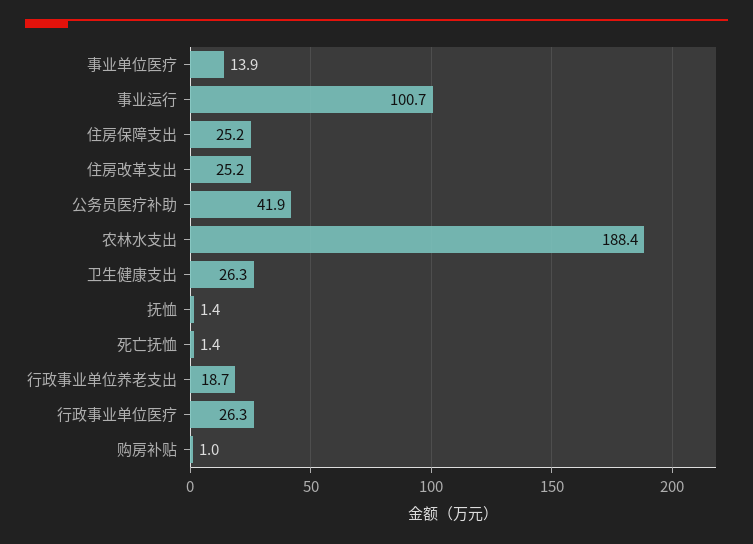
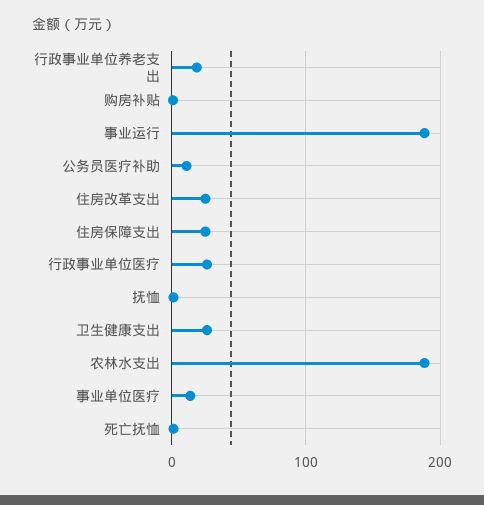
  {
    "事业单位医疗": 13.9,
-   "事业运行": 100.7,
+   "事业运行": 190,
    "住房保障支出": 25.2,
    "住房改革支出": 25.2,
-   "公务员医疗补助": 41.9,
+   "公务员医疗补助": 10,
    "农林水支出": 188.4,
    "卫生健康支出": 26.3,
    "抚恤": 1.4,
    "死亡抚恤": 1.4,
    "行政事业单位养老支出": 18.7,
    "行政事业单位医疗": 26.3,
    "购房补贴": 1
  }

